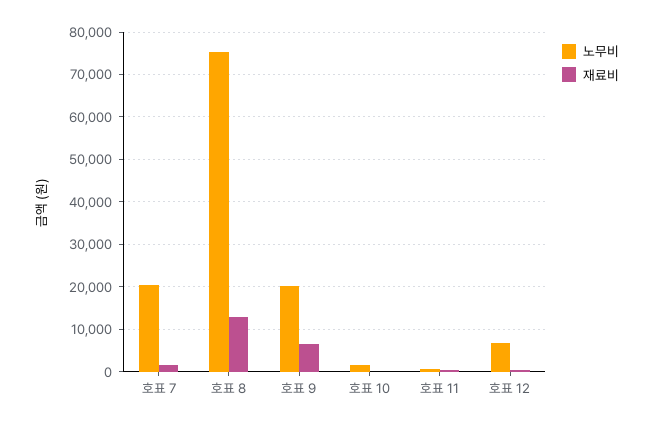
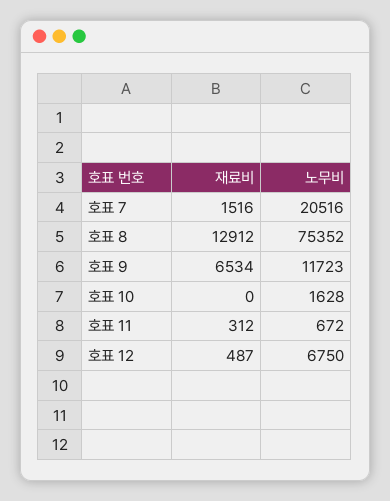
  {
    "노무비": {
      "호표 7": 20516,
      "호표 8": 75352,
-     "호표 9": 20000,
+     "호표 9": 11723,
      "호표 10": 1628,
      "호표 11": 672,
      "호표 12": 6750
    },
    "재료비": {
      "호표 7": 1516,
      "호표 8": 12912,
      "호표 9": 6534,
      "호표 10": 0,
      "호표 11": 312,
      "호표 12": 487
    }
  }

